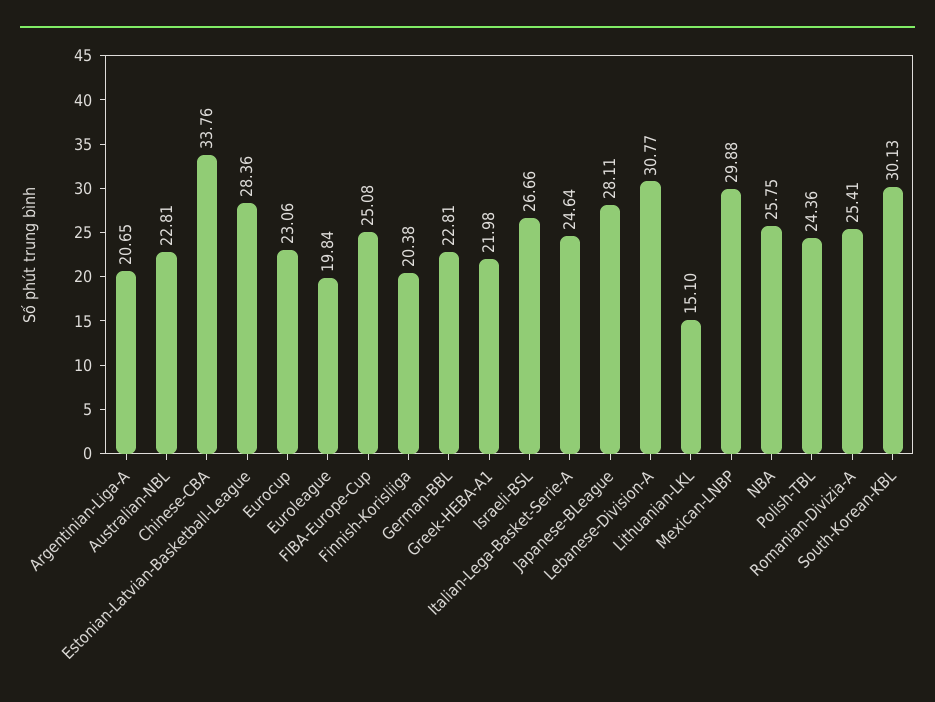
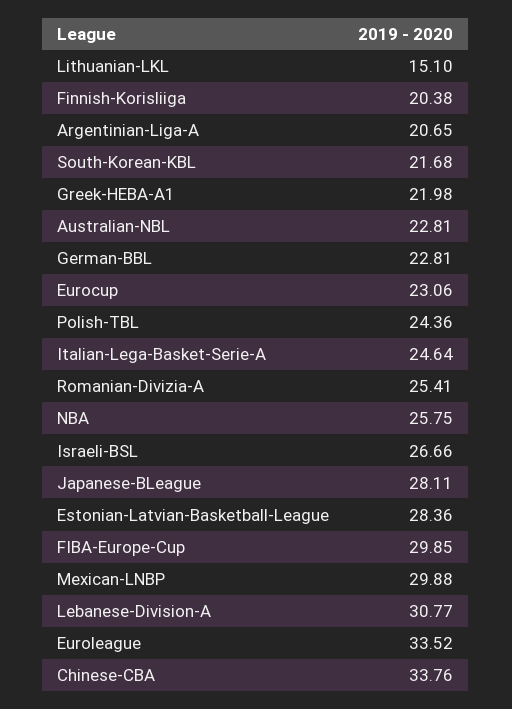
  {
    "Argentinian-Liga-A": 20.65,
    "Australian-NBL": 22.81,
    "Chinese-CBA": 33.76,
    "Estonian-Latvian-Basketball-League": 28.36,
    "Eurocup": 23.06,
-   "Euroleague": 19.84,
+   "Euroleague": 33.52,
-   "FIBA-Europe-Cup": 25.08,
+   "FIBA-Europe-Cup": 29.85,
    "Finnish-Korisliiga": 20.38,
    "German-BBL": 22.81,
    "Greek-HEBA-A1": 21.98,
    "Israeli-BSL": 26.66,
    "Italian-Lega-Basket-Serie-A": 24.64,
    "Japanese-BLeague": 28.11,
    "Lebanese-Division-A": 30.77,
    "Lithuanian-LKL": 15.1,
    "Mexican-LNBP": 29.88,
    "NBA": 25.75,
    "Polish-TBL": 24.36,
    "Romanian-Divizia-A": 25.41,
-   "South-Korean-KBL": 30.13
+   "South-Korean-KBL": 21.68
  }

